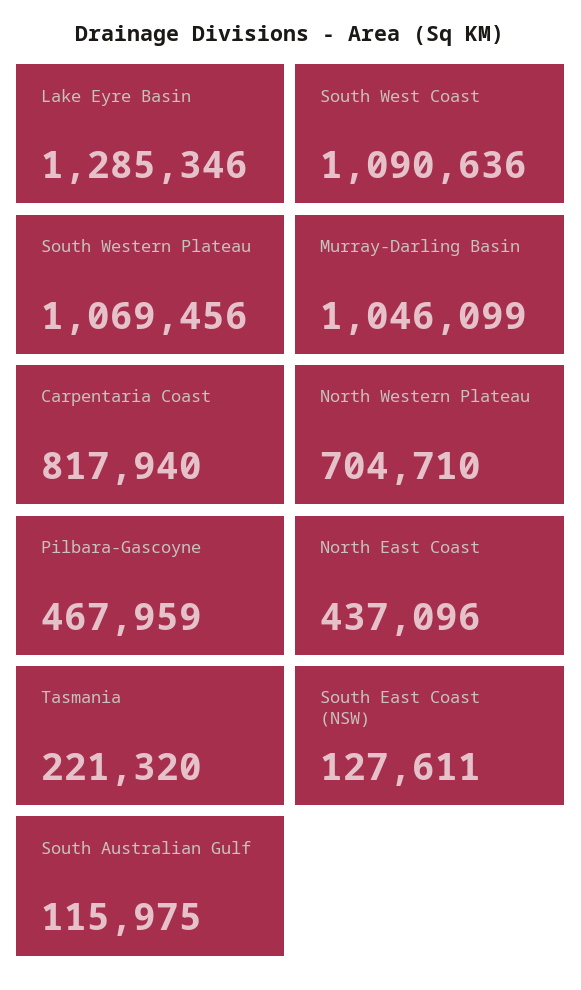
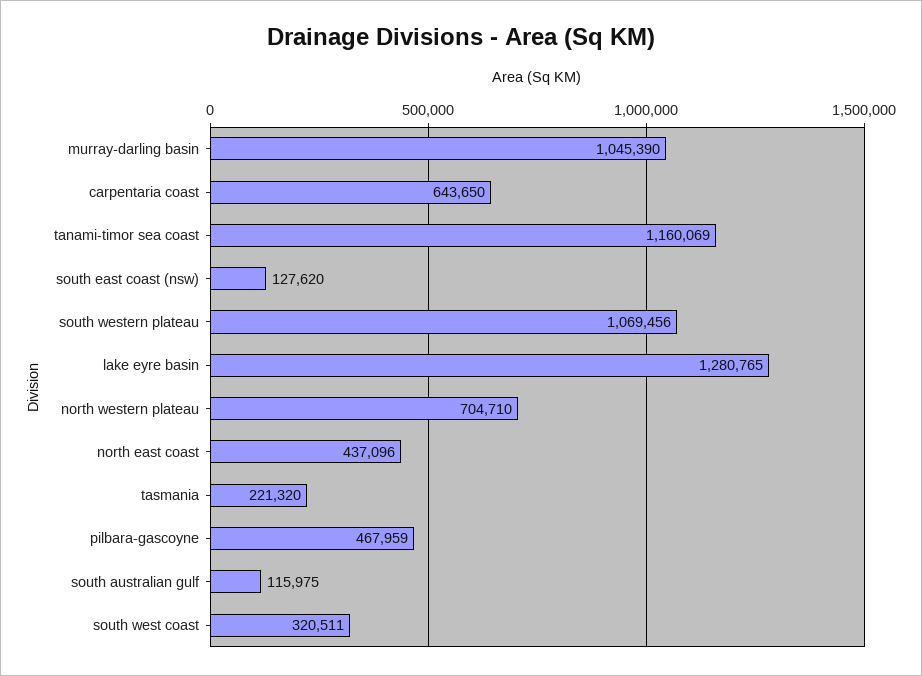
  {
-   "Lake Eyre Basin": 1285346,
+   "Lake Eyre Basin": 1280765,
-   "South West Coast": 1090636,
+   "South West Coast": 320511,
    "South Western Plateau": 1069456,
-   "Murray-Darling Basin": 1046099,
+   "Murray-Darling Basin": 1045390,
-   "Carpentaria Coast": 817940,
+   "Carpentaria Coast": 643650,
    "North Western Plateau": 704710,
    "Pilbara-Gascoyne": 467959,
    "North East Coast": 437096,
    "Tasmania": 221320,
-   "South East Coast (NSW)": 127611,
+   "South East Coast (NSW)": 127620,
-   "South Australian Gulf": 115975
+   "South Australian Gulf": 115975,
+   "tanami-timor sea coast": 1160069
  }

